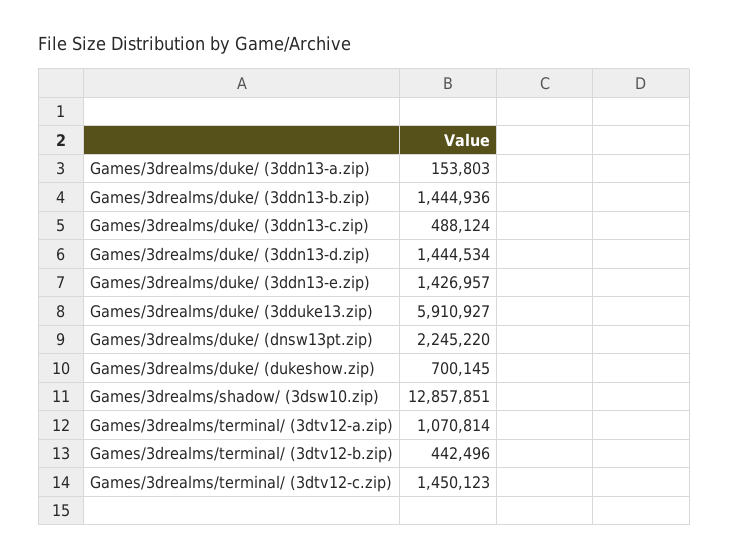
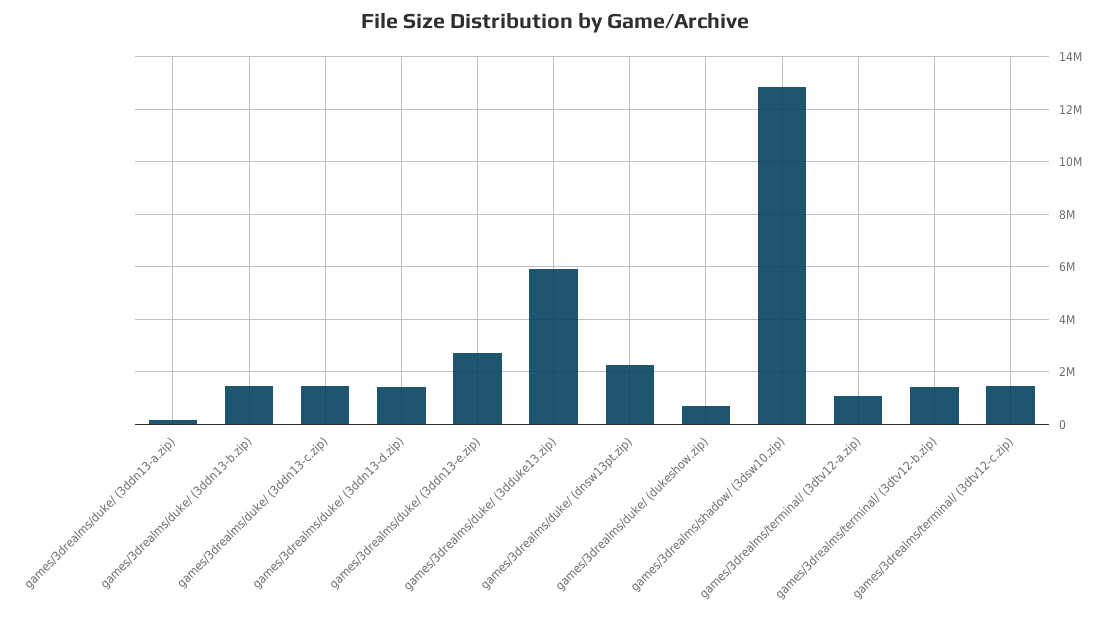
  {
    "Games/3drealms/duke/ (3ddn13-a.zip)": 153803,
    "Games/3drealms/duke/ (3ddn13-b.zip)": 1444936,
-   "Games/3drealms/duke/ (3ddn13-c.zip)": 488124,
+   "Games/3drealms/duke/ (3ddn13-c.zip)": 1500000,
    "Games/3drealms/duke/ (3ddn13-d.zip)": 1444534,
-   "Games/3drealms/duke/ (3ddn13-e.zip)": 1426957,
+   "Games/3drealms/duke/ (3ddn13-e.zip)": 2750000,
    "Games/3drealms/duke/ (3dduke13.zip)": 5910927,
    "Games/3drealms/duke/ (dnsw13pt.zip)": 2245220,
    "Games/3drealms/duke/ (dukeshow.zip)": 700145,
    "Games/3drealms/shadow/ (3dsw10.zip)": 12857851,
    "Games/3drealms/terminal/ (3dtv12-a.zip)": 1070814,
-   "Games/3drealms/terminal/ (3dtv12-b.zip)": 442496,
+   "Games/3drealms/terminal/ (3dtv12-b.zip)": 1500000,
    "Games/3drealms/terminal/ (3dtv12-c.zip)": 1450123
  }

